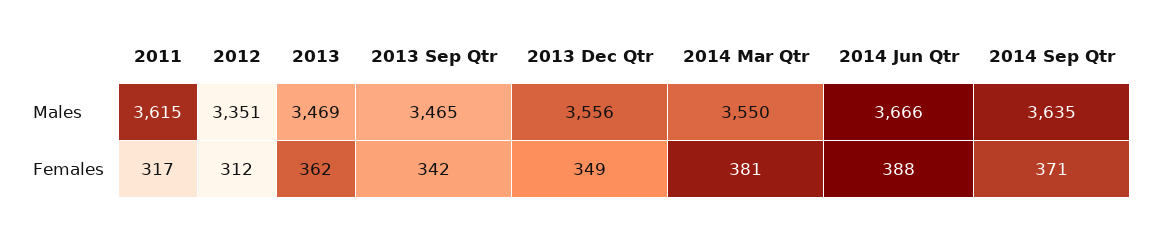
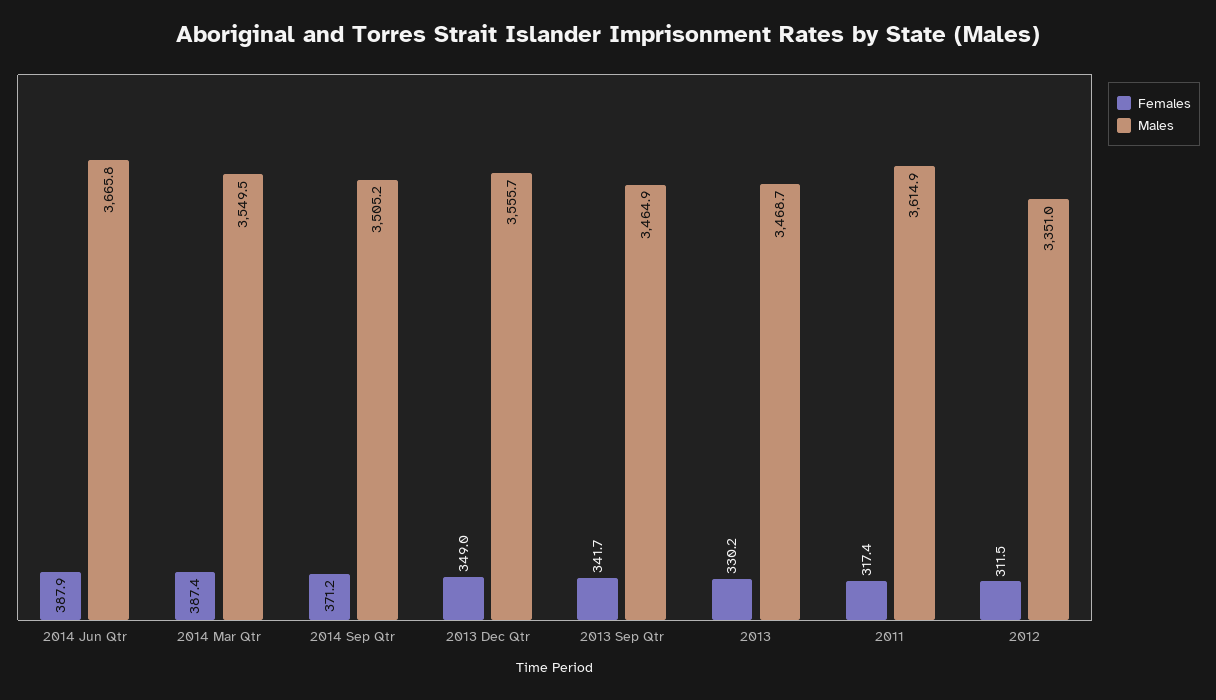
  {
    "Males": {
      "2011": 3614.9,
      "2012": 3351,
      "2013": 3468.7,
      "2013 Sep Qtr": 3464.9,
      "2013 Dec Qtr": 3555.7,
      "2014 Mar Qtr": 3549.5,
      "2014 Jun Qtr": 3665.8,
-     "2014 Sep Qtr": 3635
+     "2014 Sep Qtr": 3505.2
    },
    "Females": {
      "2011": 317.4,
      "2012": 311.5,
-     "2013": 362,
+     "2013": 330.2,
      "2013 Sep Qtr": 341.7,
      "2013 Dec Qtr": 349,
-     "2014 Mar Qtr": 381,
+     "2014 Mar Qtr": 387.4,
      "2014 Jun Qtr": 387.9,
      "2014 Sep Qtr": 371.2
    }
  }

